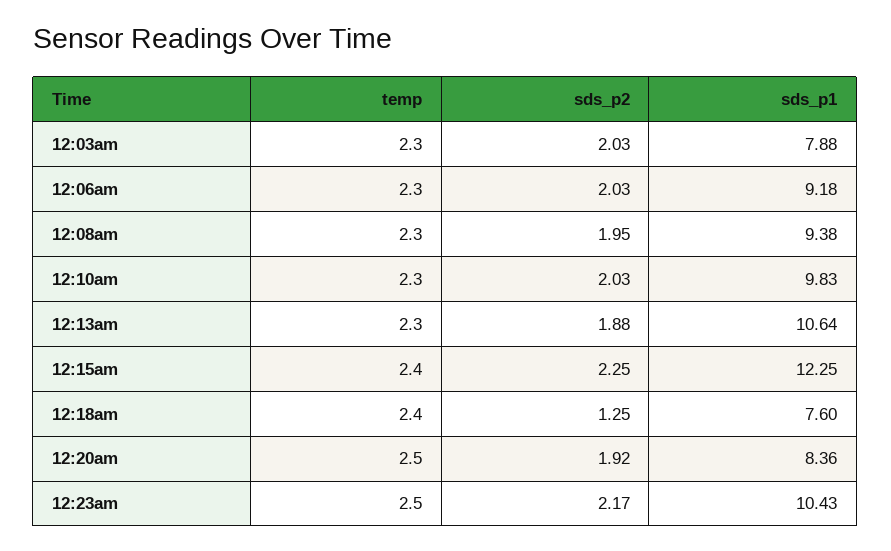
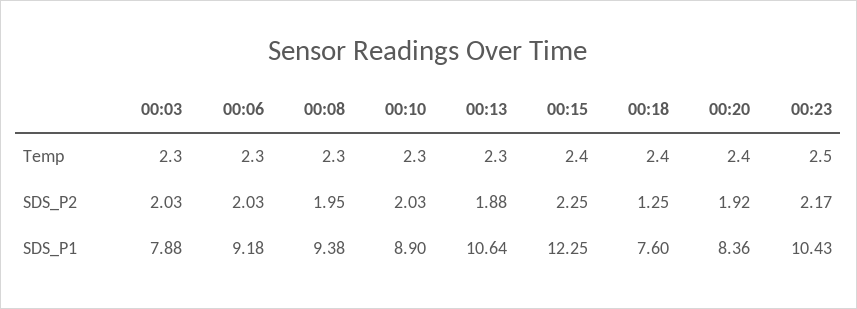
  {
    "temp": {
      "12:03am": 2.3,
      "12:06am": 2.3,
      "12:08am": 2.3,
      "12:10am": 2.3,
      "12:13am": 2.3,
      "12:15am": 2.4,
      "12:18am": 2.4,
-     "12:20am": 2.5,
+     "12:20am": 2.4,
      "12:23am": 2.5
    },
    "sds_p2": {
      "12:03am": 2.03,
      "12:06am": 2.03,
      "12:08am": 1.95,
      "12:10am": 2.03,
      "12:13am": 1.88,
      "12:15am": 2.25,
      "12:18am": 1.25,
      "12:20am": 1.92,
      "12:23am": 2.17
    },
    "sds_p1": {
      "12:03am": 7.88,
      "12:06am": 9.18,
      "12:08am": 9.38,
-     "12:10am": 9.83,
+     "12:10am": 8.9,
      "12:13am": 10.64,
      "12:15am": 12.25,
      "12:18am": 7.6,
      "12:20am": 8.36,
      "12:23am": 10.43
    }
  }

